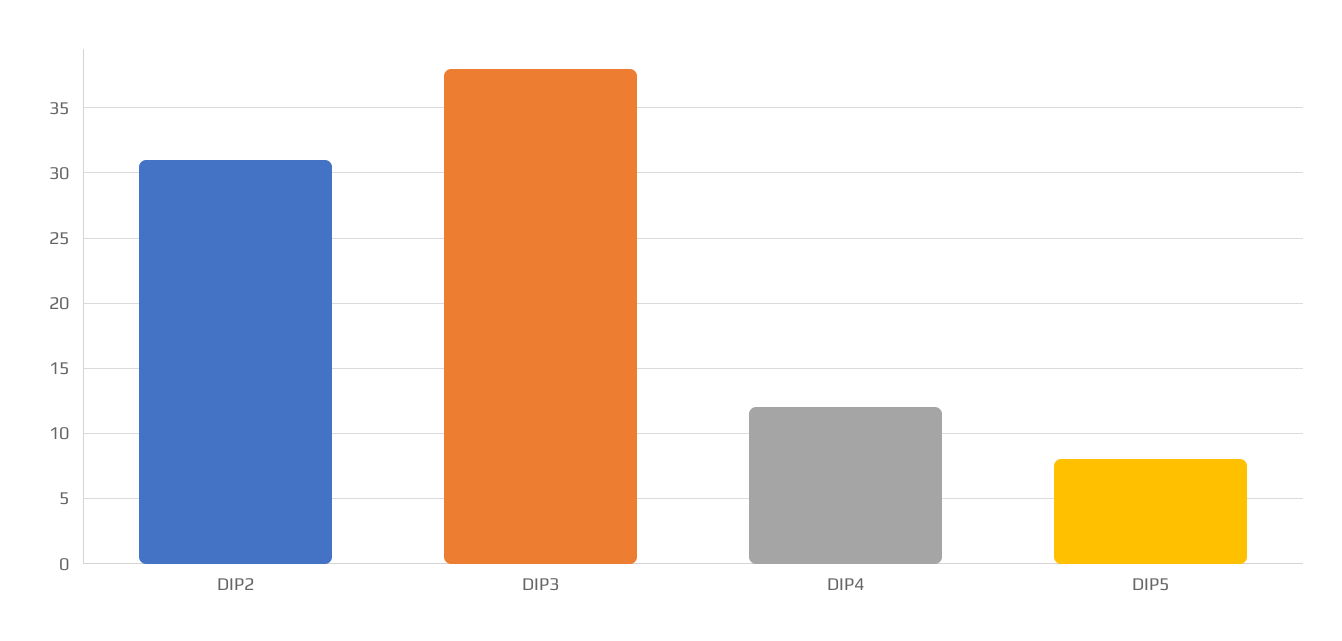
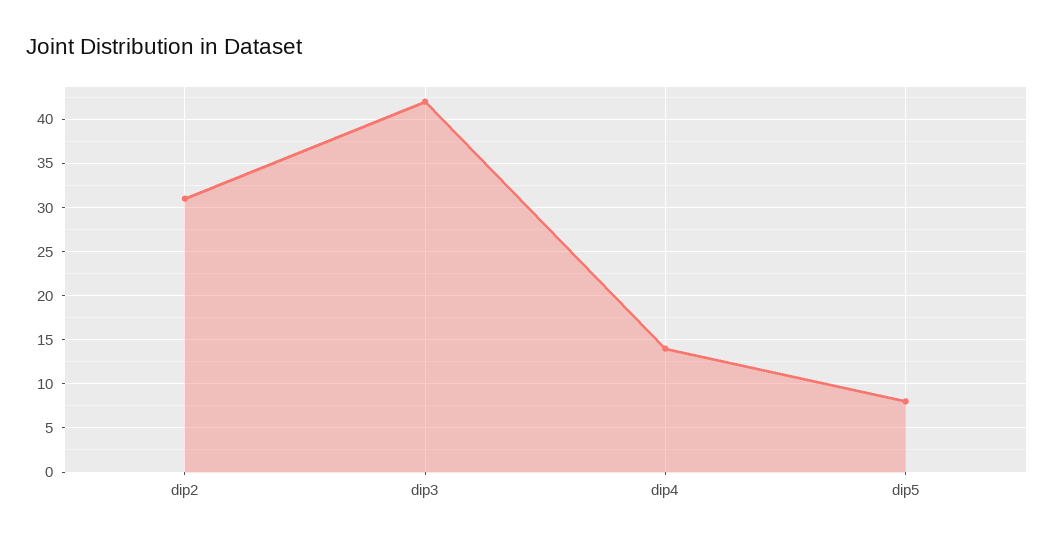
  {
    "DIP2": 31,
-   "DIP3": 38,
+   "DIP3": 42,
-   "DIP4": 12,
+   "DIP4": 14,
    "DIP5": 8
  }

